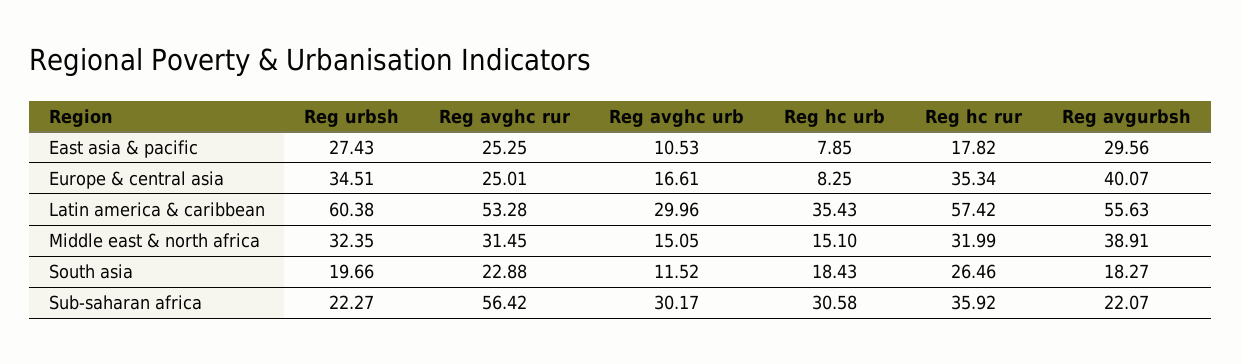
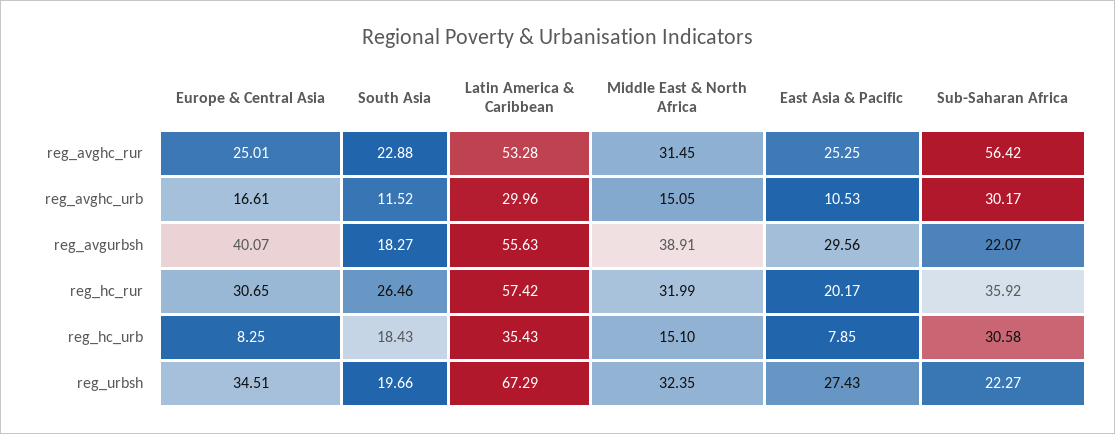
  {
    "Reg urbsh": {
      "East asia & pacific": 27.43,
      "Europe & central asia": 34.51,
-     "Latin america & caribbean": 60.38,
+     "Latin america & caribbean": 67.29,
      "Middle east & north africa": 32.35,
      "South asia": 19.66,
      "Sub-saharan africa": 22.27
    },
    "Reg avghc rur": {
      "East asia & pacific": 25.25,
      "Europe & central asia": 25.01,
      "Latin america & caribbean": 53.28,
      "Middle east & north africa": 31.45,
      "South asia": 22.88,
      "Sub-saharan africa": 56.42
    },
    "Reg avghc urb": {
      "East asia & pacific": 10.53,
      "Europe & central asia": 16.61,
      "Latin america & caribbean": 29.96,
      "Middle east & north africa": 15.05,
      "South asia": 11.52,
      "Sub-saharan africa": 30.17
    },
    "Reg hc urb": {
      "East asia & pacific": 7.85,
      "Europe & central asia": 8.25,
      "Latin america & caribbean": 35.43,
      "Middle east & north africa": 15.1,
      "South asia": 18.43,
      "Sub-saharan africa": 30.58
    },
    "Reg hc rur": {
-     "East asia & pacific": 17.82,
+     "East asia & pacific": 20.17,
-     "Europe & central asia": 35.34,
+     "Europe & central asia": 30.65,
      "Latin america & caribbean": 57.42,
      "Middle east & north africa": 31.99,
      "South asia": 26.46,
      "Sub-saharan africa": 35.92
    },
    "Reg avgurbsh": {
      "East asia & pacific": 29.56,
      "Europe & central asia": 40.07,
      "Latin america & caribbean": 55.63,
      "Middle east & north africa": 38.91,
      "South asia": 18.27,
      "Sub-saharan africa": 22.07
    }
  }

